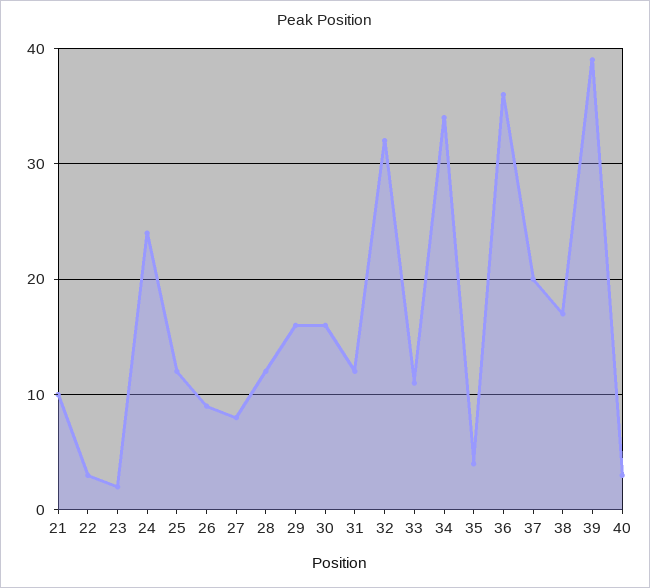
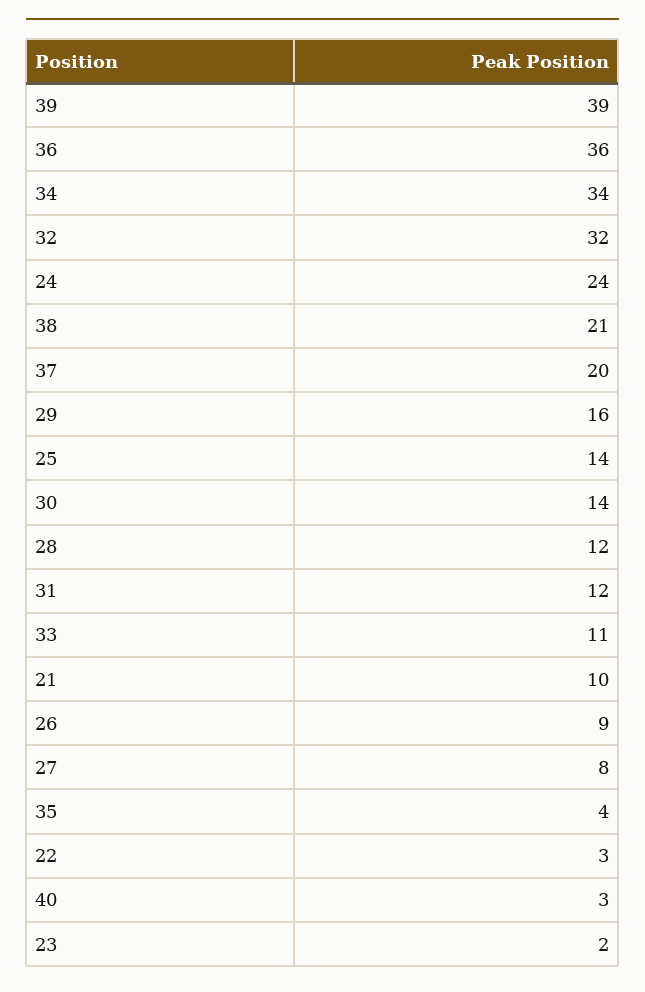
  {
    "21": 10,
    "22": 3,
    "23": 2,
    "24": 24,
-   "25": 12,
+   "25": 14,
    "26": 9,
    "27": 8,
    "28": 12,
    "29": 16,
-   "30": 16,
+   "30": 14,
    "31": 12,
    "32": 32,
    "33": 11,
    "34": 34,
    "35": 4,
    "36": 36,
    "37": 20,
-   "38": 17,
+   "38": 21,
    "39": 39,
    "40": 3
  }

